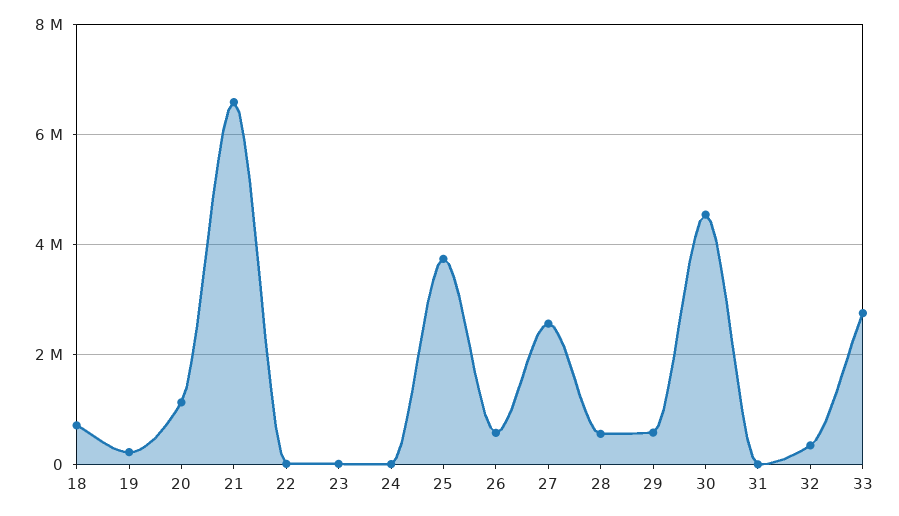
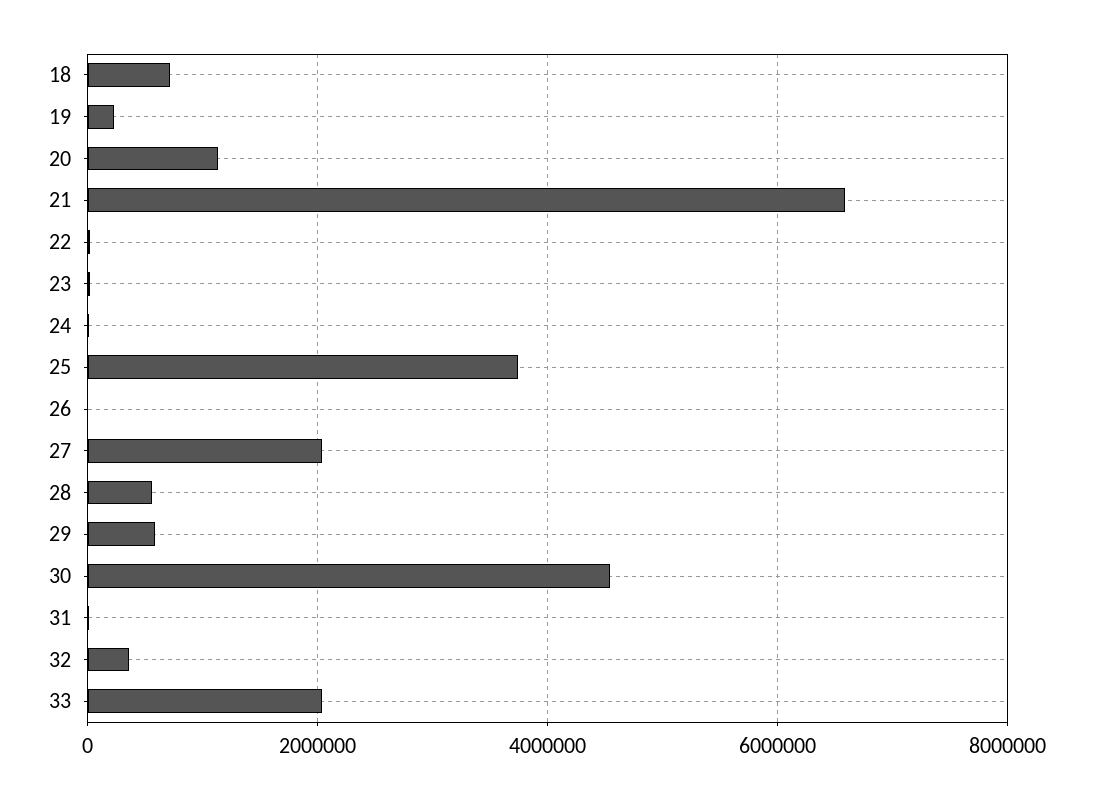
  {
    "18": 800000,
    "19": 200000,
    "20": 1200000,
    "21": 6600000,
    "22": 0,
    "23": 0,
    "24": 0,
    "25": 3800000,
-   "26": 600000,
+   "26": 0,
-   "27": 2600000,
+   "27": 2000000,
    "28": 600000,
    "29": 600000,
    "30": 4600000,
    "31": 0,
    "32": 400000,
-   "33": 2800000
+   "33": 2000000
  }

